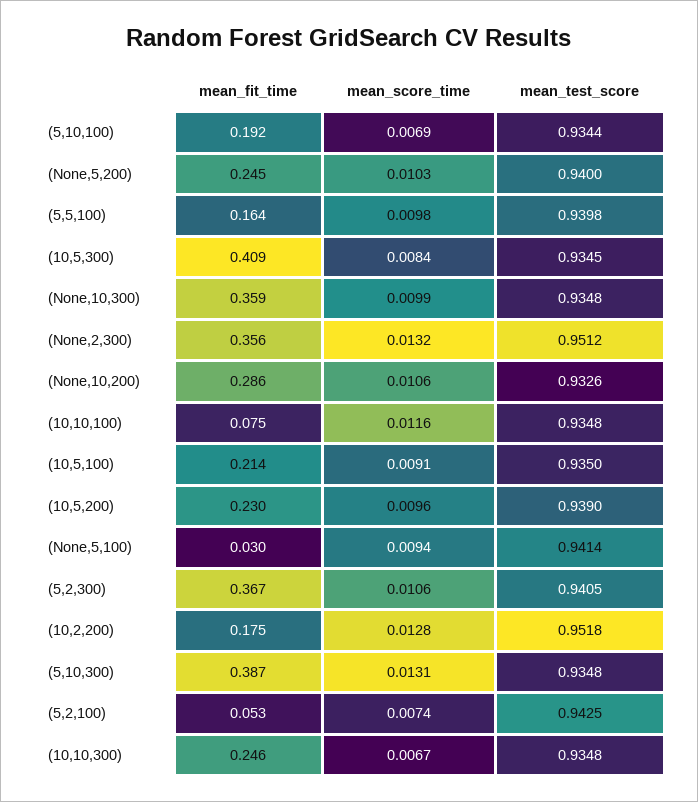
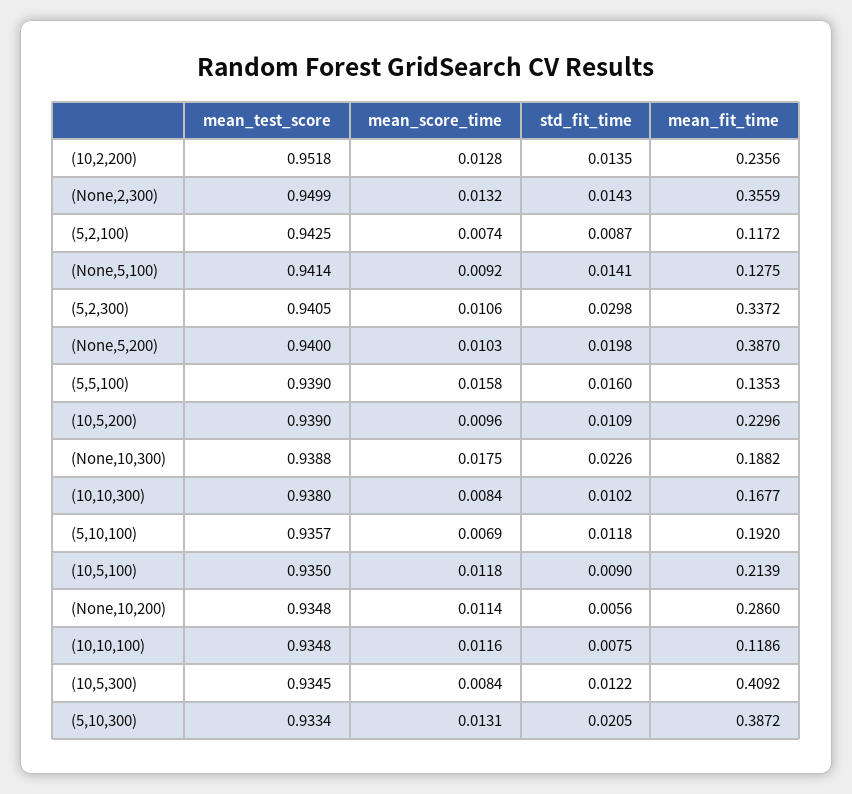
  {
    "mean_fit_time": {
      "(5,10,100)": 0.192,
-     "(None,5,200)": 0.245,
+     "(None,5,200)": 0.387,
-     "(5,5,100)": 0.164,
+     "(5,5,100)": 0.1353,
      "(10,5,300)": 0.4092,
-     "(None,10,300)": 0.359,
+     "(None,10,300)": 0.1882,
      "(None,2,300)": 0.3559,
      "(None,10,200)": 0.286,
-     "(10,10,100)": 0.075,
+     "(10,10,100)": 0.1186,
      "(10,5,100)": 0.2139,
      "(10,5,200)": 0.2296,
-     "(None,5,100)": 0.03,
+     "(None,5,100)": 0.1275,
-     "(5,2,300)": 0.367,
+     "(5,2,300)": 0.3372,
-     "(10,2,200)": 0.175,
+     "(10,2,200)": 0.2356,
      "(5,10,300)": 0.3872,
-     "(5,2,100)": 0.053,
+     "(5,2,100)": 0.1172,
-     "(10,10,300)": 0.246
+     "(10,10,300)": 0.1677
    },
    "mean_score_time": {
      "(5,10,100)": 0.0069,
      "(None,5,200)": 0.0103,
-     "(5,5,100)": 0.0098,
+     "(5,5,100)": 0.0158,
      "(10,5,300)": 0.0084,
-     "(None,10,300)": 0.0099,
+     "(None,10,300)": 0.0175,
      "(None,2,300)": 0.0132,
-     "(None,10,200)": 0.0106,
+     "(None,10,200)": 0.0114,
      "(10,10,100)": 0.0116,
-     "(10,5,100)": 0.0091,
+     "(10,5,100)": 0.0118,
      "(10,5,200)": 0.0096,
-     "(None,5,100)": 0.0094,
+     "(None,5,100)": 0.0092,
      "(5,2,300)": 0.0106,
      "(10,2,200)": 0.0128,
      "(5,10,300)": 0.0131,
      "(5,2,100)": 0.0074,
-     "(10,10,300)": 0.0067
+     "(10,10,300)": 0.0084
    },
    "mean_test_score": {
-     "(5,10,100)": 0.9344,
+     "(5,10,100)": 0.9357,
      "(None,5,200)": 0.94,
-     "(5,5,100)": 0.9398,
+     "(5,5,100)": 0.939,
      "(10,5,300)": 0.9345,
-     "(None,10,300)": 0.9348,
+     "(None,10,300)": 0.9388,
-     "(None,2,300)": 0.9512,
+     "(None,2,300)": 0.9499,
-     "(None,10,200)": 0.9326,
+     "(None,10,200)": 0.9348,
      "(10,10,100)": 0.9348,
      "(10,5,100)": 0.935,
      "(10,5,200)": 0.939,
      "(None,5,100)": 0.9414,
      "(5,2,300)": 0.9405,
      "(10,2,200)": 0.9518,
-     "(5,10,300)": 0.9348,
+     "(5,10,300)": 0.9334,
      "(5,2,100)": 0.9425,
-     "(10,10,300)": 0.9348
+     "(10,10,300)": 0.938
-   }
+   },
+   "std_fit_time": {
+     "(10,2,200)": 0.0135,
+     "(None,2,300)": 0.0143,
+     "(5,2,100)": 0.0087,
+     "(None,5,100)": 0.0141,
+     "(5,2,300)": 0.0298,
+     "(None,5,200)": 0.0198,
+     "(5,5,100)": 0.016,
+     "(10,5,200)": 0.0109,
+     "(None,10,300)": 0.0226,
+     "(10,10,300)": 0.0102,
+     "(5,10,100)": 0.0118,
+     "(10,5,100)": 0.009,
+     "(None,10,200)": 0.0056,
+     "(10,10,100)": 0.0075,
+     "(10,5,300)": 0.0122,
+     "(5,10,300)": 0.0205
+   }
  }

